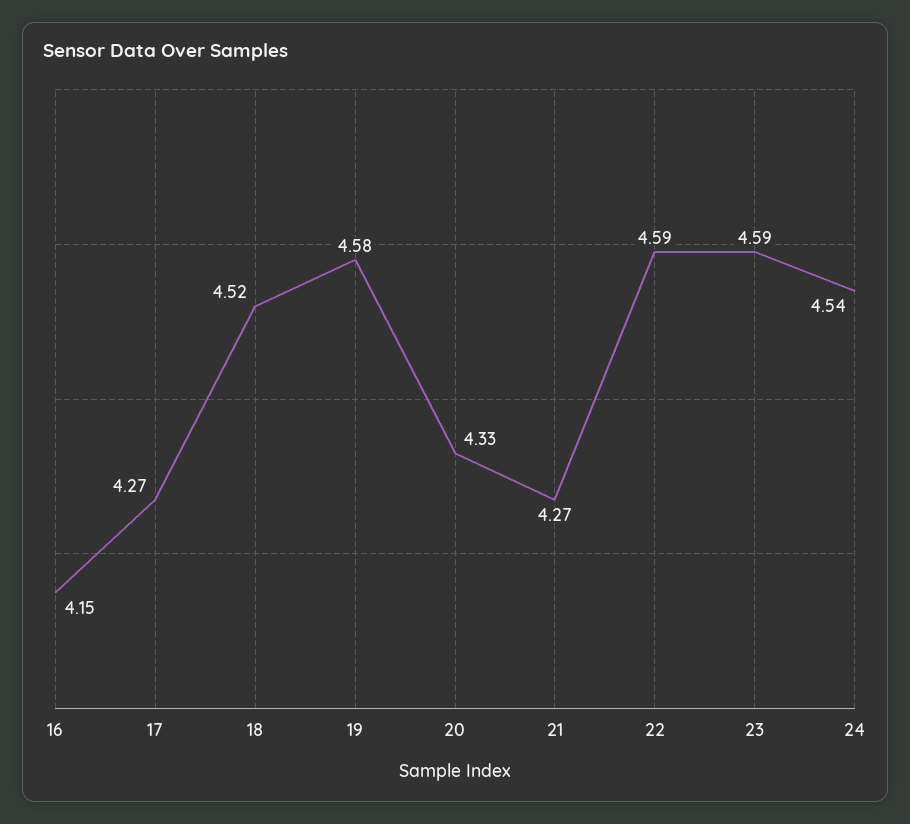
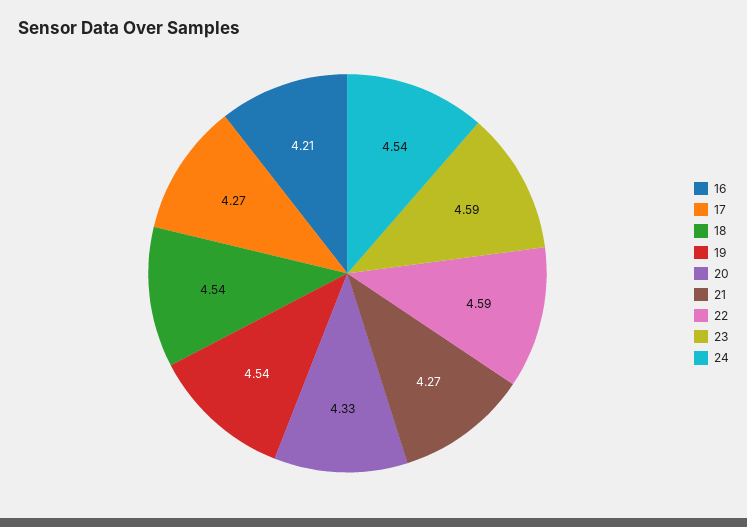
  {
-   "16": 4.15,
+   "16": 4.21,
    "17": 4.27,
-   "18": 4.52,
+   "18": 4.54,
-   "19": 4.58,
+   "19": 4.54,
    "20": 4.33,
    "21": 4.27,
    "22": 4.59,
    "23": 4.59,
    "24": 4.54
  }

